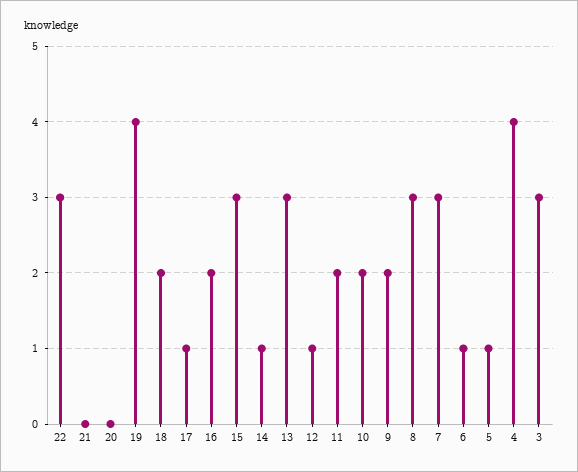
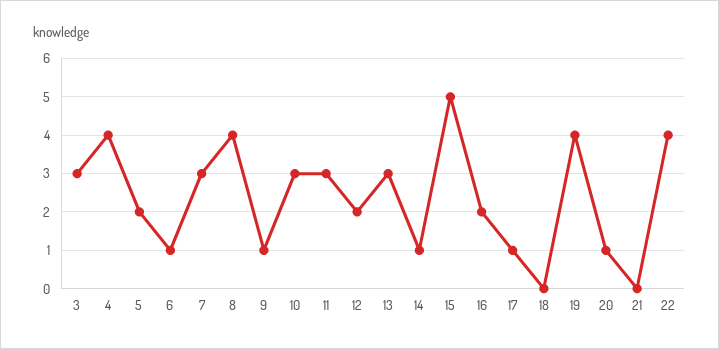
  {
-   "22": 3,
+   "22": 4,
    "21": 0,
-   "20": 0,
+   "20": 1,
    "19": 4,
-   "18": 2,
+   "18": 0,
    "17": 1,
    "16": 2,
-   "15": 3,
+   "15": 5,
    "14": 1,
    "13": 3,
-   "12": 1,
+   "12": 2,
-   "11": 2,
+   "11": 3,
-   "10": 2,
+   "10": 3,
-   "9": 2,
+   "9": 1,
-   "8": 3,
+   "8": 4,
    "7": 3,
    "6": 1,
-   "5": 1,
+   "5": 2,
    "4": 4,
    "3": 3
  }

